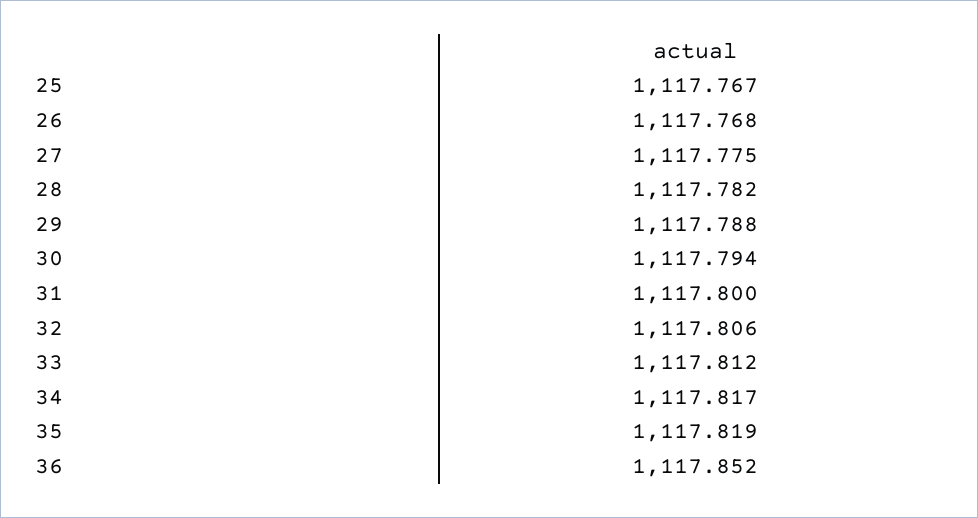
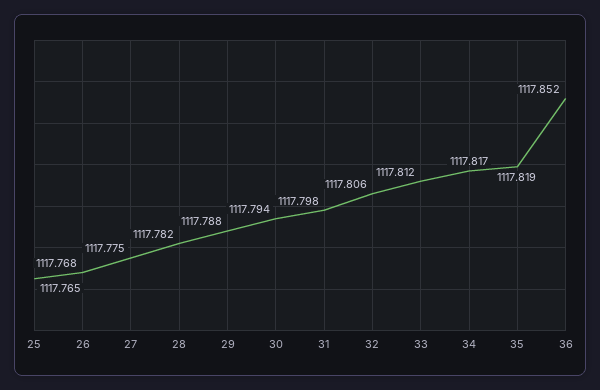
  {
-   "25": 1117.767,
+   "25": 1117.765,
    "26": 1117.768,
    "27": 1117.775,
    "28": 1117.782,
    "29": 1117.788,
    "30": 1117.794,
-   "31": 1117.8,
+   "31": 1117.798,
    "32": 1117.806,
    "33": 1117.812,
    "34": 1117.817,
    "35": 1117.819,
    "36": 1117.852
  }

